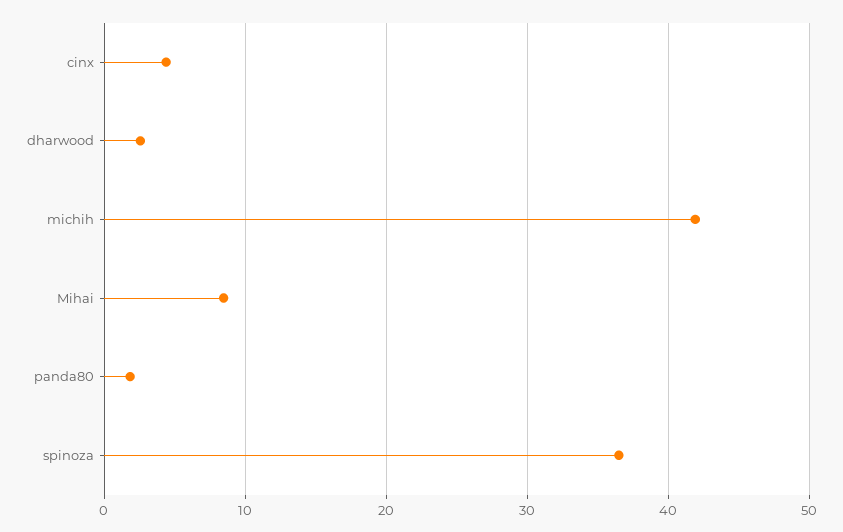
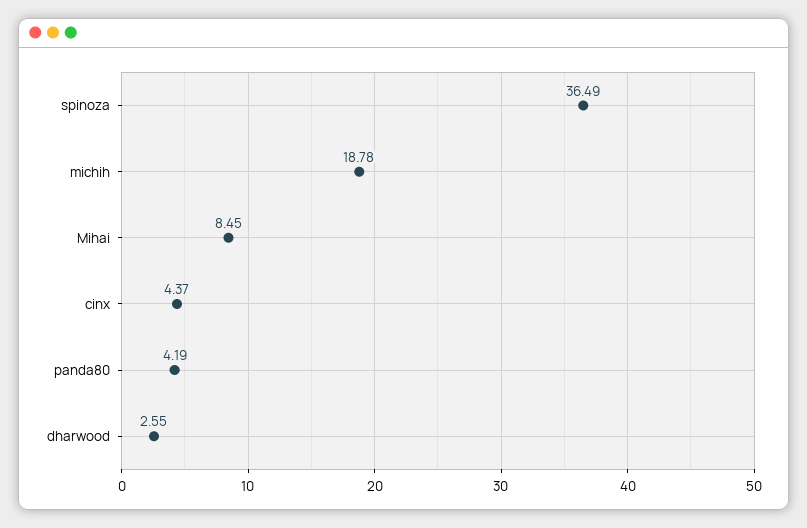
  {
    "cinx": 4.37,
    "dharwood": 2.55,
-   "michih": 42,
+   "michih": 18.78,
    "Mihai": 8.45,
-   "panda80": 2,
+   "panda80": 4.19,
    "spinoza": 36.49
  }

